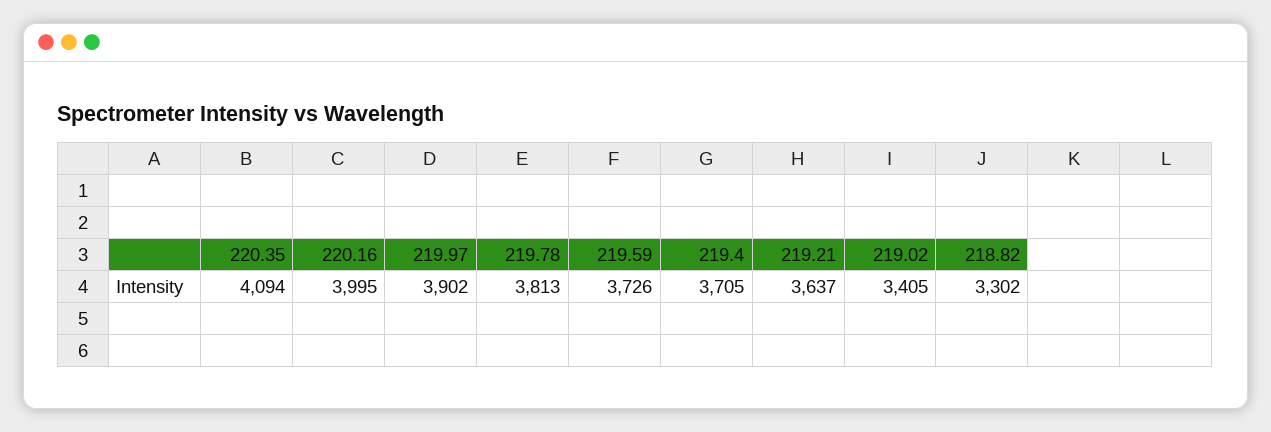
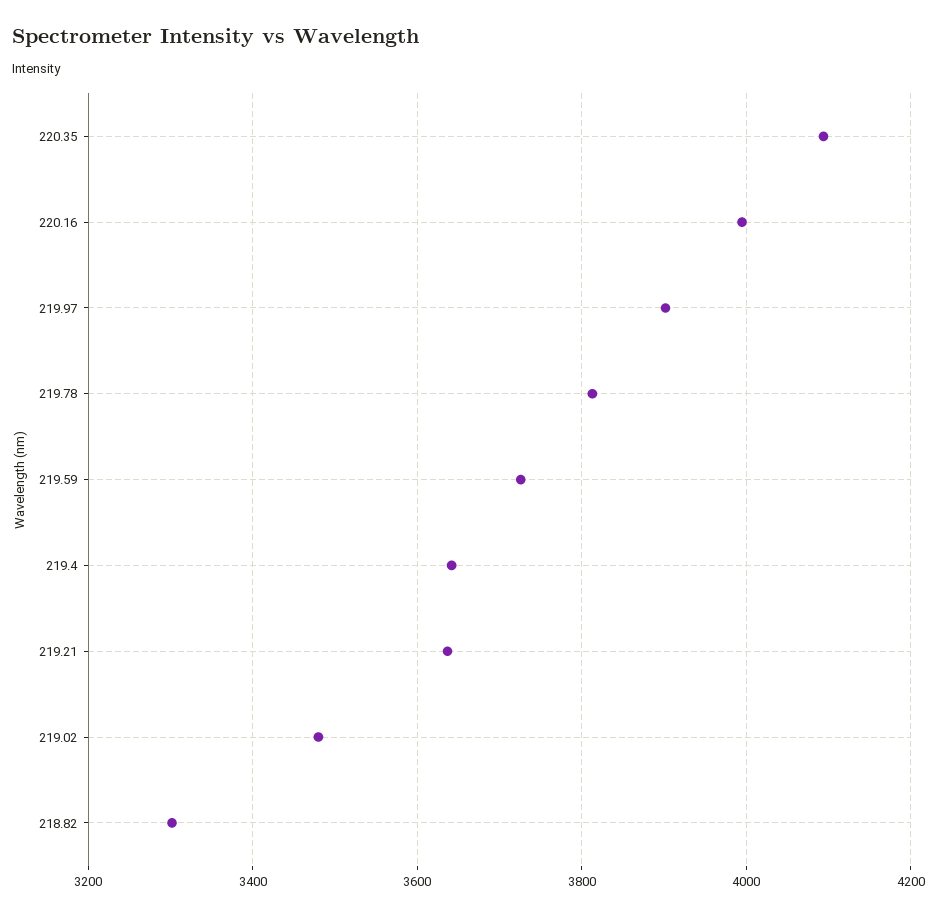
  {
    "220.35": 4094,
    "220.16": 3995,
    "219.97": 3902,
    "219.78": 3813,
    "219.59": 3726,
-   "219.4": 3705,
+   "219.4": 3640,
    "219.21": 3637,
-   "219.02": 3405,
+   "219.02": 3480,
    "218.82": 3302
  }

